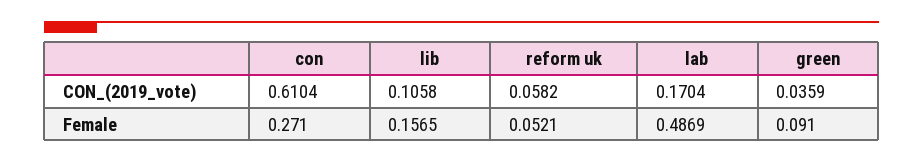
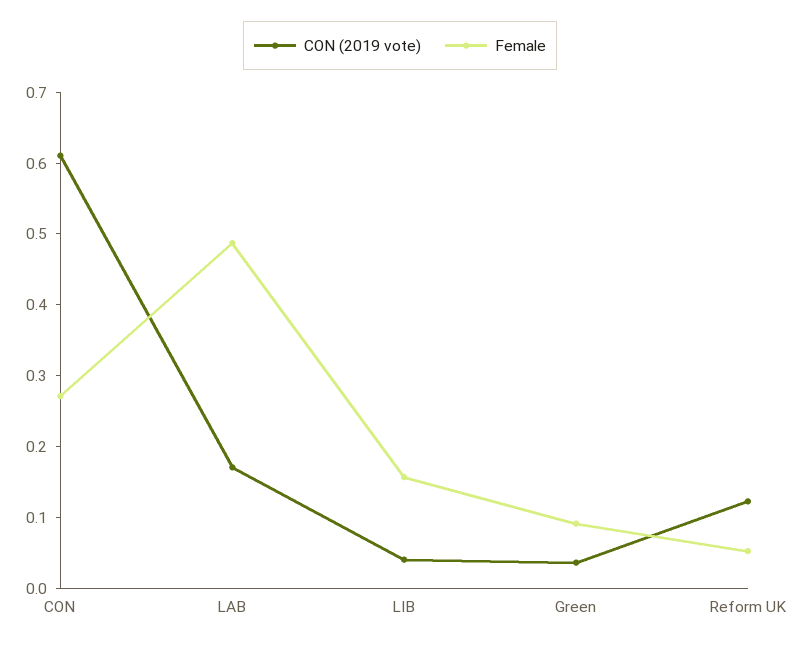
  {
    "CON_(2019_vote)": {
      "con": 0.6104,
-     "lib": 0.1058,
+     "lib": 0.04,
-     "reform uk": 0.0582,
+     "reform uk": 0.12,
      "lab": 0.1704,
      "green": 0.0359
    },
    "Female": {
      "con": 0.271,
      "lib": 0.1565,
      "reform uk": 0.0521,
      "lab": 0.4869,
      "green": 0.091
    }
  }

